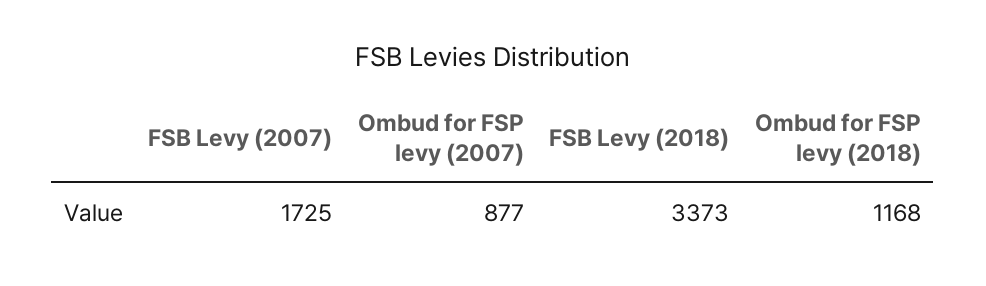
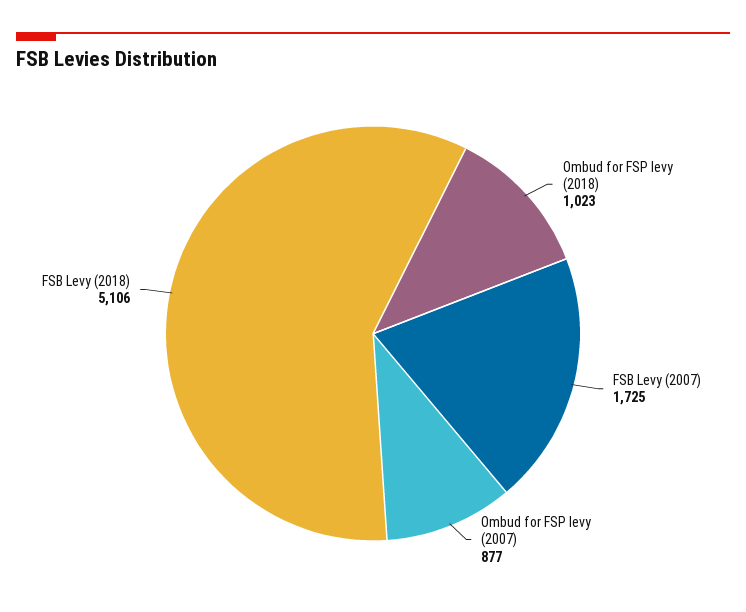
  {
    "FSB Levy (2007)": 1725,
    "Ombud for FSP levy (2007)": 877,
-   "FSB Levy (2018)": 3373,
+   "FSB Levy (2018)": 5106,
-   "Ombud for FSP levy (2018)": 1168
+   "Ombud for FSP levy (2018)": 1023
  }

